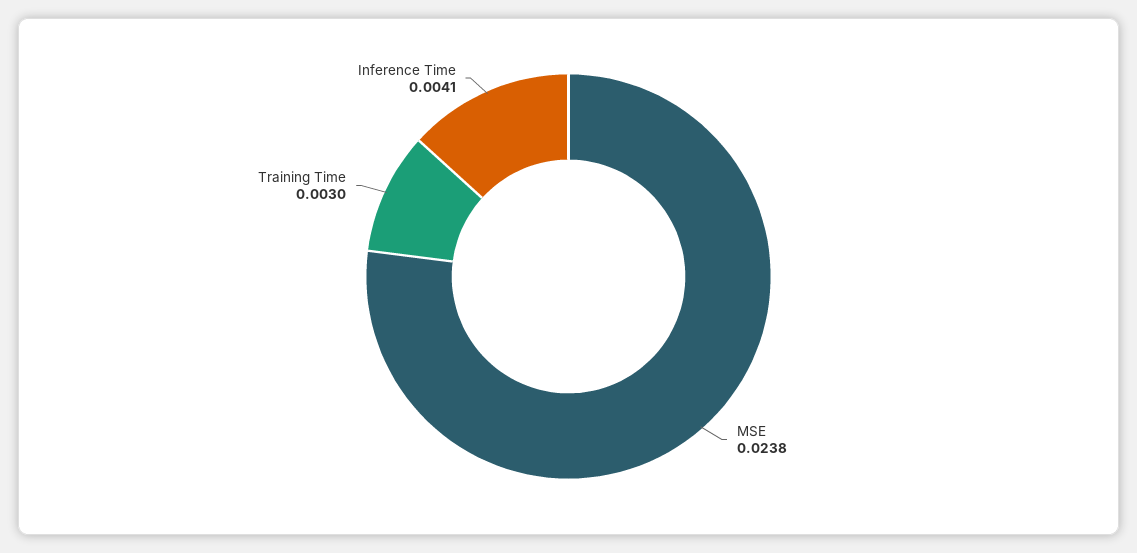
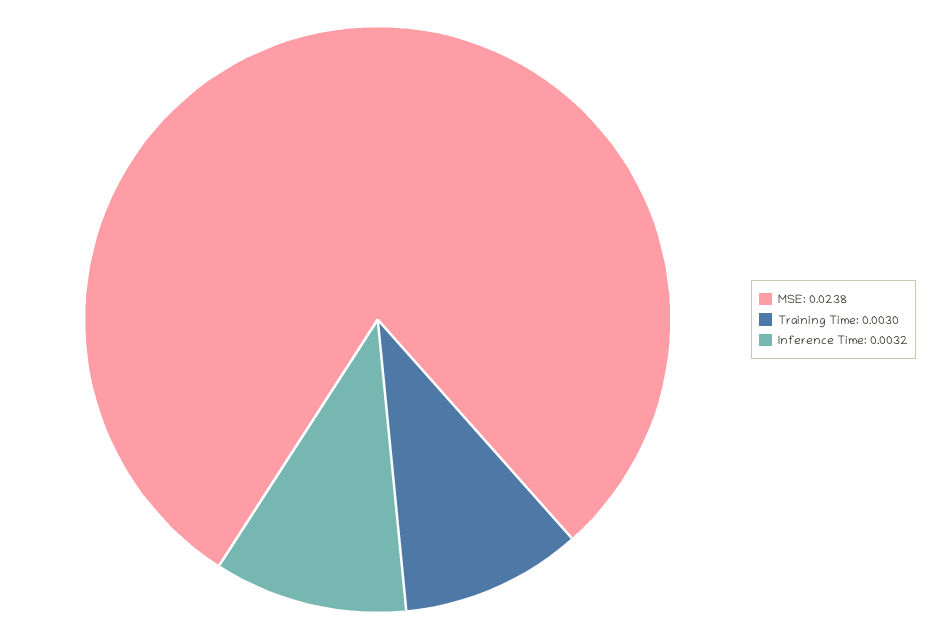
  {
    "MSE": 0.0238,
    "Training Time": 0.003,
-   "Inference Time": 0.0041
+   "Inference Time": 0.0032
  }

